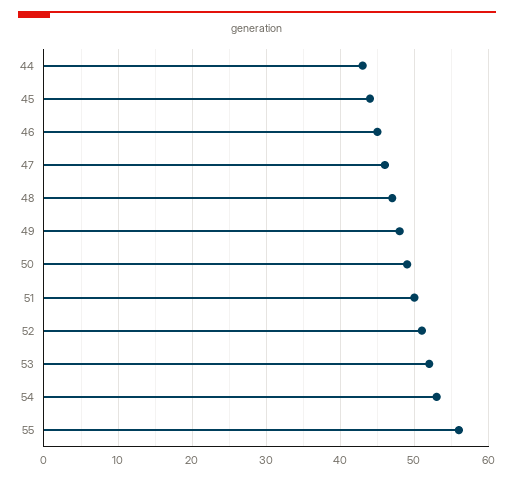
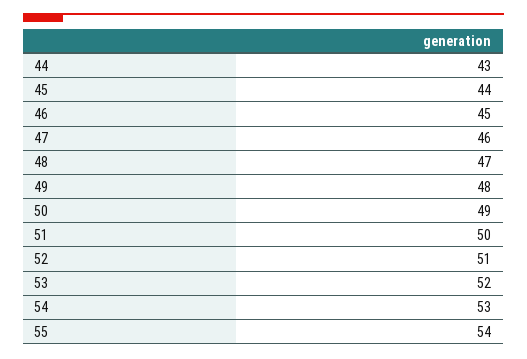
  {
    "44": 43,
    "45": 44,
    "46": 45,
    "47": 46,
    "48": 47,
    "49": 48,
    "50": 49,
    "51": 50,
    "52": 51,
    "53": 52,
    "54": 53,
-   "55": 56
+   "55": 54
  }

